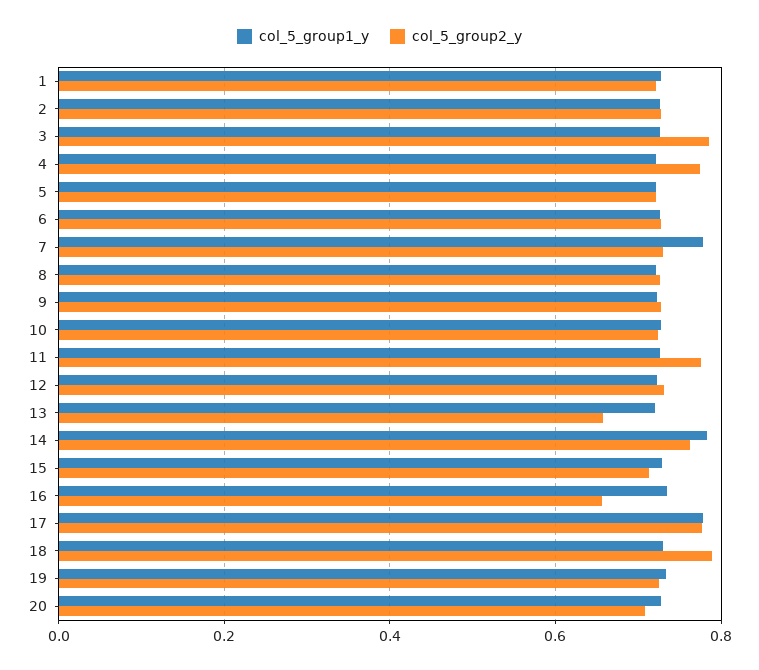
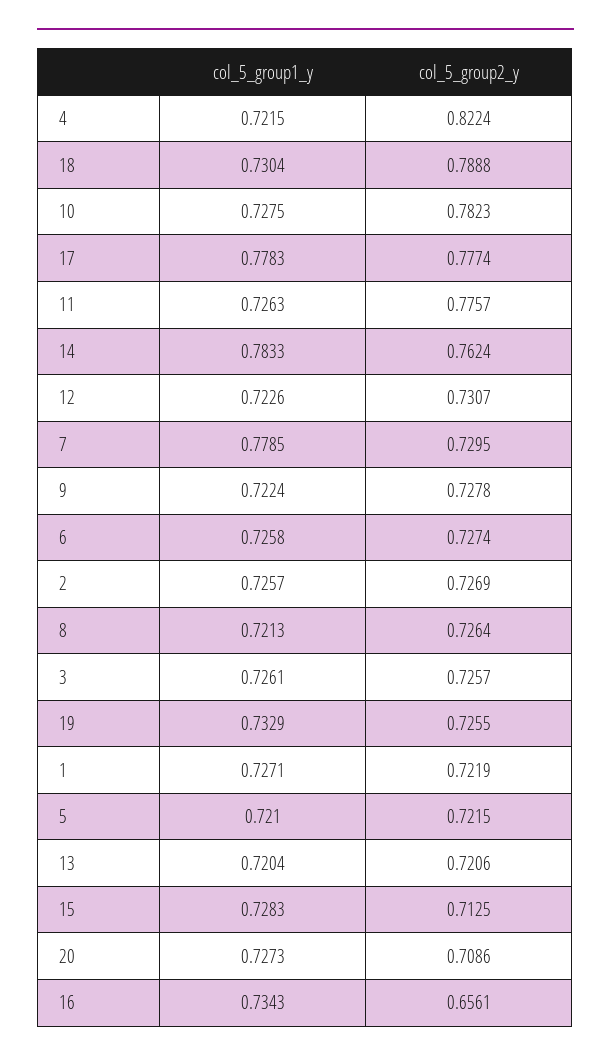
  {
    "col_5_group1_y": {
      "1": 0.7271,
      "2": 0.7257,
      "3": 0.7261,
      "4": 0.7215,
      "5": 0.721,
      "6": 0.7258,
      "7": 0.7785,
      "8": 0.7213,
      "9": 0.7224,
      "10": 0.7275,
      "11": 0.7263,
      "12": 0.7226,
      "13": 0.7204,
      "14": 0.7833,
      "15": 0.7283,
      "16": 0.7343,
      "17": 0.7783,
      "18": 0.7304,
      "19": 0.7329,
      "20": 0.7273
    },
    "col_5_group2_y": {
      "1": 0.7219,
      "2": 0.7269,
-     "3": 0.78,
+     "3": 0.7257,
-     "4": 0.78,
+     "4": 0.8224,
      "5": 0.7215,
      "6": 0.7274,
      "7": 0.7295,
      "8": 0.7264,
      "9": 0.7278,
-     "10": 0.72,
+     "10": 0.7823,
      "11": 0.7757,
      "12": 0.7307,
-     "13": 0.66,
+     "13": 0.7206,
      "14": 0.7624,
      "15": 0.7125,
      "16": 0.6561,
      "17": 0.7774,
      "18": 0.7888,
      "19": 0.7255,
      "20": 0.7086
    }
  }

